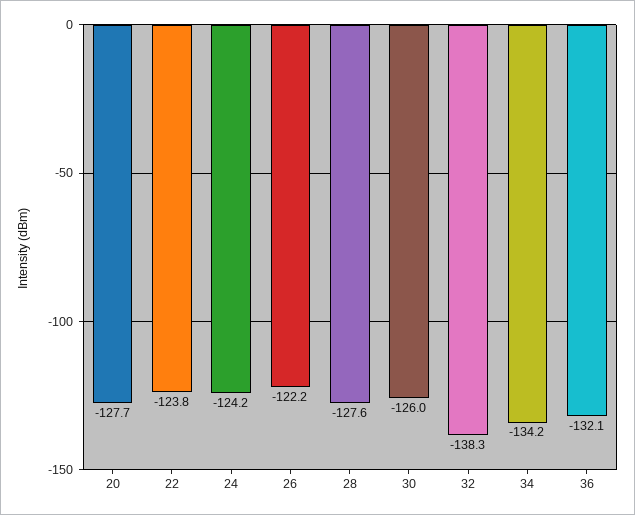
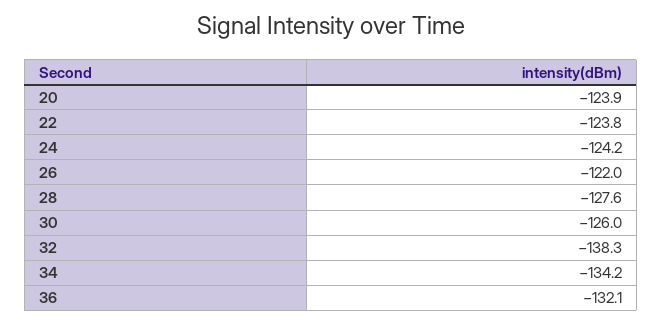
  {
-   "20": -127.7,
+   "20": -123.9,
    "22": -123.8,
    "24": -124.2,
-   "26": -122.2,
+   "26": -122,
    "28": -127.6,
    "30": -126,
    "32": -138.3,
    "34": -134.2,
    "36": -132.1
  }

